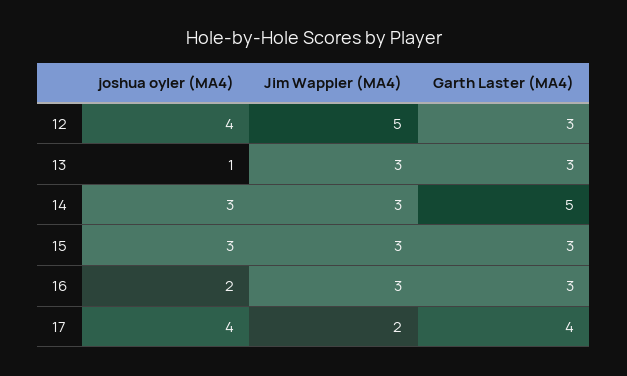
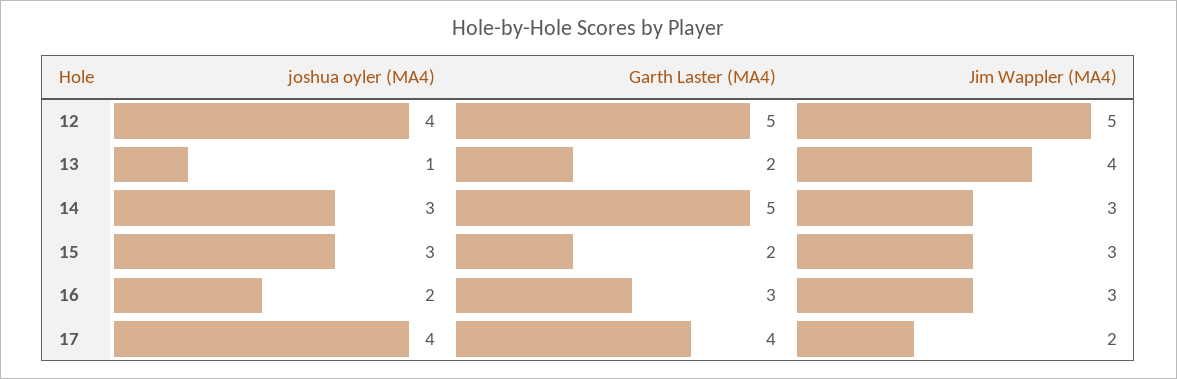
  {
    "joshua oyler (MA4)": {
      "12": 4,
      "13": 1,
      "14": 3,
      "15": 3,
      "16": 2,
      "17": 4
    },
    "Jim Wappler (MA4)": {
      "12": 5,
-     "13": 3,
+     "13": 4,
      "14": 3,
      "15": 3,
      "16": 3,
      "17": 2
    },
    "Garth Laster (MA4)": {
-     "12": 3,
+     "12": 5,
-     "13": 3,
+     "13": 2,
      "14": 5,
-     "15": 3,
+     "15": 2,
      "16": 3,
      "17": 4
    }
  }

